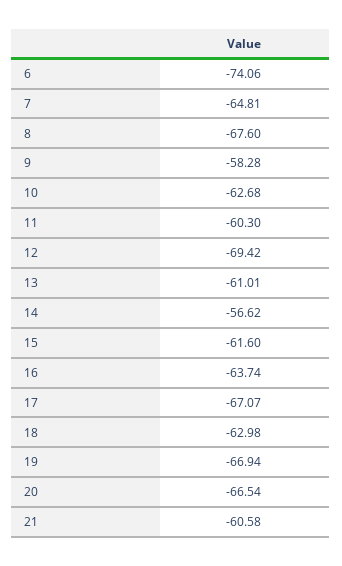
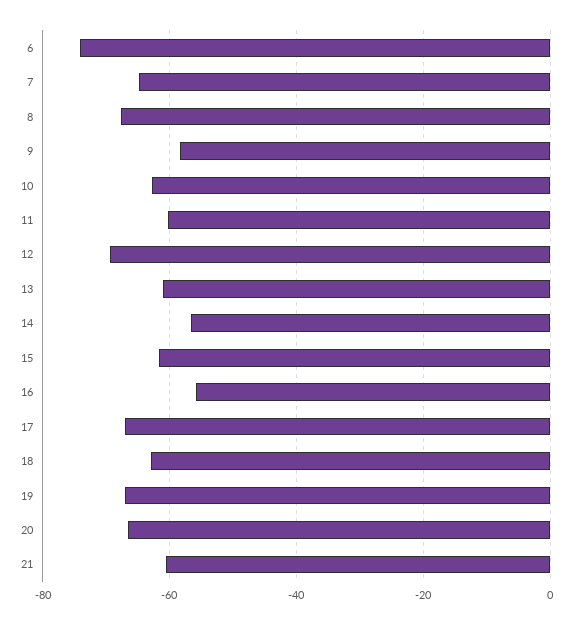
  {
    "6": -74.06,
    "7": -64.81,
    "8": -67.6,
    "9": -58.28,
    "10": -62.68,
    "11": -60.3,
    "12": -69.42,
    "13": -61.01,
    "14": -56.62,
    "15": -61.6,
-   "16": -63.74,
+   "16": -56,
    "17": -67.07,
    "18": -62.98,
    "19": -66.94,
    "20": -66.54,
    "21": -60.58
  }

